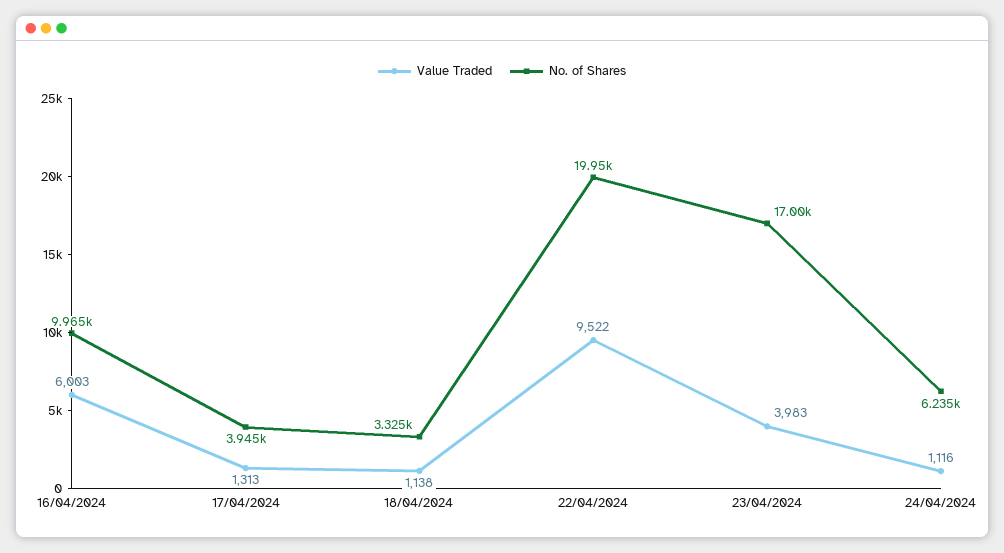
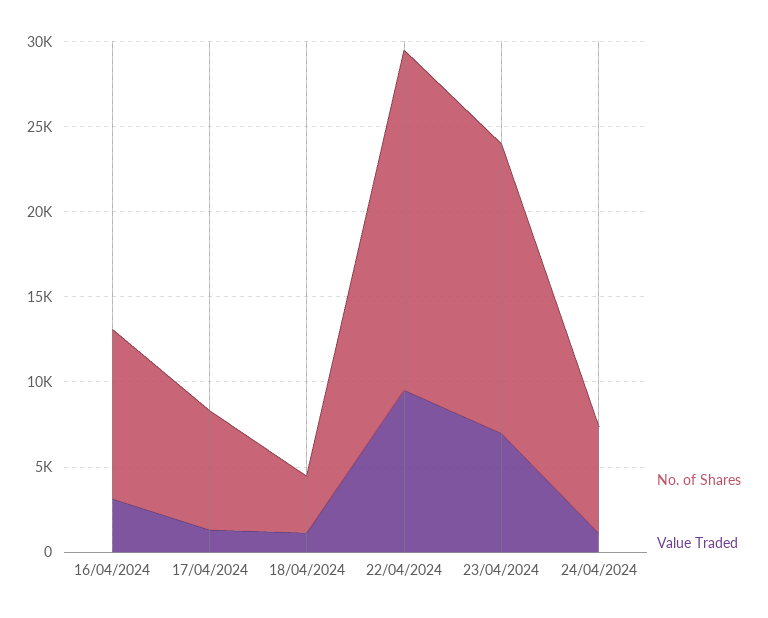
  {
    "Value Traded": {
-     "16/04/2024": 6003,
+     "16/04/2024": 3000,
      "17/04/2024": 1313,
      "18/04/2024": 1138,
      "22/04/2024": 9522,
-     "23/04/2024": 3983,
+     "23/04/2024": 7000,
      "24/04/2024": 1116
    },
    "No. of Shares": {
      "16/04/2024": 9965,
-     "17/04/2024": 3945,
+     "17/04/2024": 7000,
      "18/04/2024": 3325,
      "22/04/2024": 19950,
      "23/04/2024": 17000,
      "24/04/2024": 6235
    }
  }

